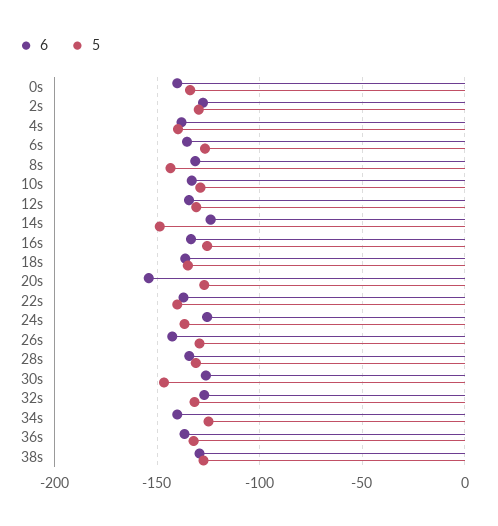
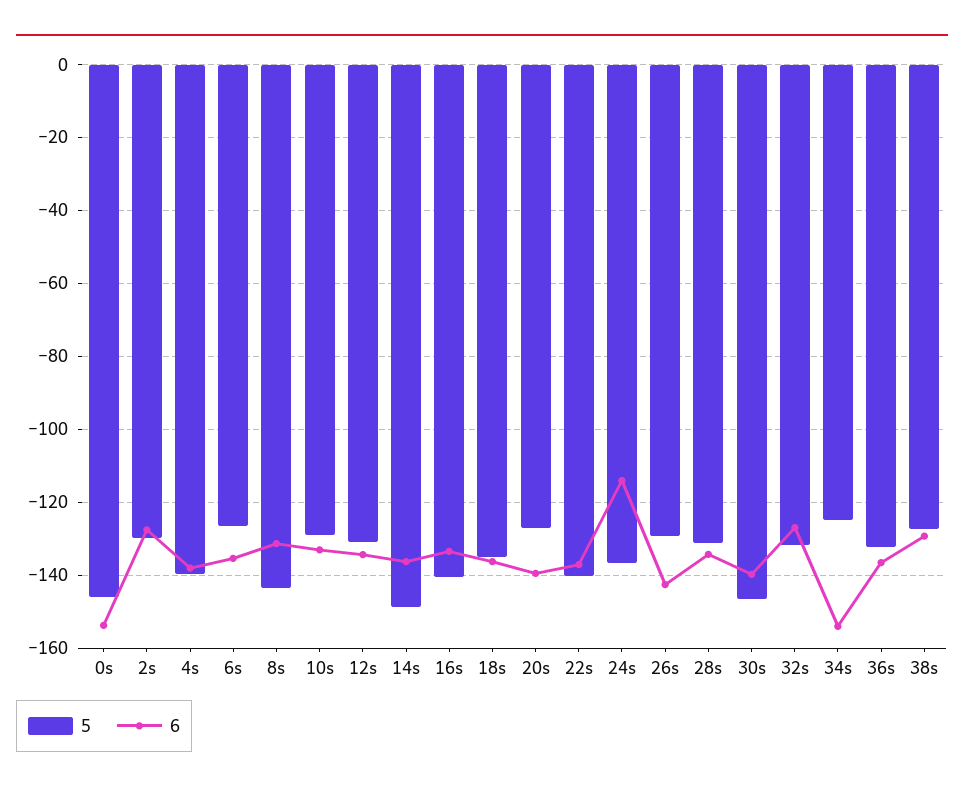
  {
    "6": {
-     "0s": -140,
+     "0s": -154,
      "2s": -128,
      "4s": -138,
      "6s": -136,
      "8s": -132,
      "10s": -134,
      "12s": -134,
-     "14s": -125,
+     "14s": -136,
      "16s": -134,
      "18s": -136,
-     "20s": -155,
+     "20s": -140,
      "22s": -138,
-     "24s": -125,
+     "24s": -114,
      "26s": -142,
      "28s": -134,
-     "30s": -125,
+     "30s": -140,
      "32s": -128,
-     "34s": -140,
+     "34s": -154,
      "36s": -136,
      "38s": -130
    },
    "5": {
-     "0s": -135,
+     "0s": -146,
      "2s": -130,
      "4s": -140,
      "6s": -126,
      "8s": -144,
      "10s": -128,
      "12s": -130,
      "14s": -148,
-     "16s": -125,
+     "16s": -140,
      "18s": -136,
      "20s": -128,
      "22s": -140,
      "24s": -136,
      "26s": -130,
      "28s": -132,
      "30s": -146,
      "32s": -132,
      "34s": -124,
      "36s": -132,
      "38s": -128
    }
  }

